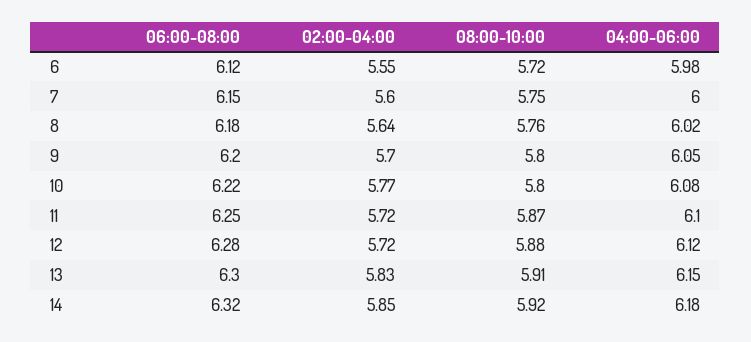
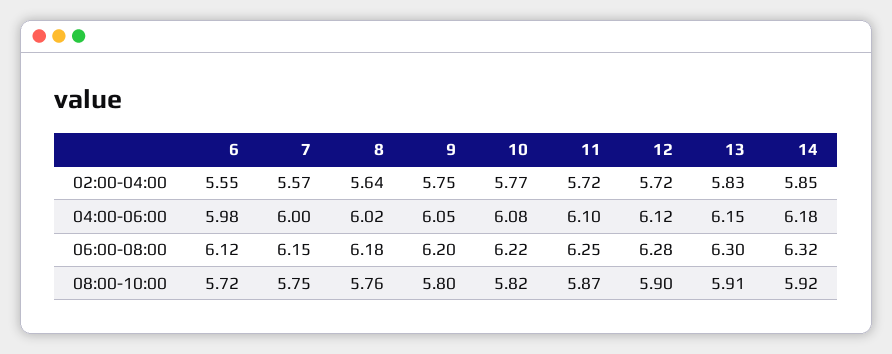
  {
    "06:00-08:00": {
      "6": 6.12,
      "7": 6.15,
      "8": 6.18,
      "9": 6.2,
      "10": 6.22,
      "11": 6.25,
      "12": 6.28,
      "13": 6.3,
      "14": 6.32
    },
    "02:00-04:00": {
      "6": 5.55,
-     "7": 5.6,
+     "7": 5.57,
      "8": 5.64,
-     "9": 5.7,
+     "9": 5.75,
      "10": 5.77,
      "11": 5.72,
      "12": 5.72,
      "13": 5.83,
      "14": 5.85
    },
    "08:00-10:00": {
      "6": 5.72,
      "7": 5.75,
      "8": 5.76,
      "9": 5.8,
-     "10": 5.8,
+     "10": 5.82,
      "11": 5.87,
-     "12": 5.88,
+     "12": 5.9,
      "13": 5.91,
      "14": 5.92
    },
    "04:00-06:00": {
      "6": 5.98,
      "7": 6,
      "8": 6.02,
      "9": 6.05,
      "10": 6.08,
      "11": 6.1,
      "12": 6.12,
      "13": 6.15,
      "14": 6.18
    }
  }

